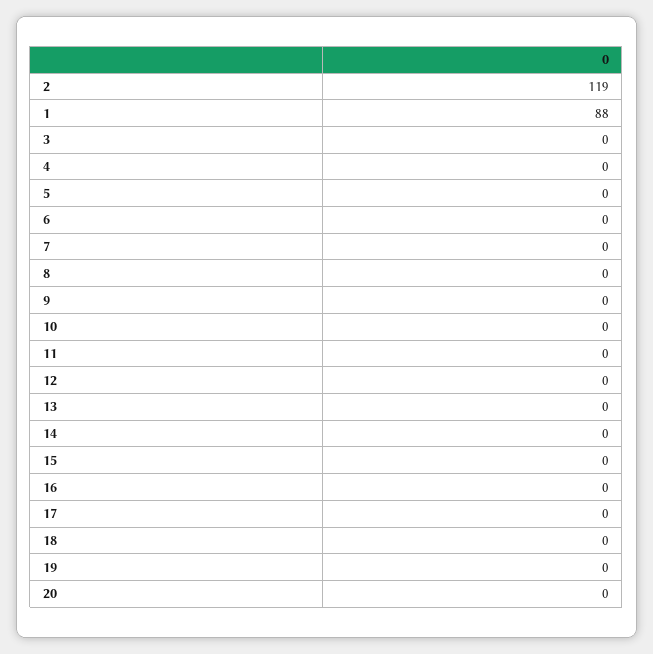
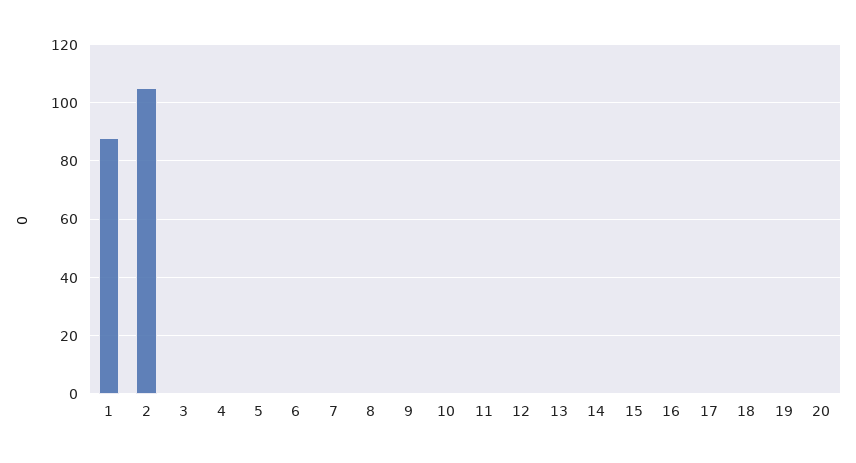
  {
-   "2": 119,
+   "2": 105,
    "1": 88,
    "3": 0,
    "4": 0,
    "5": 0,
    "6": 0,
    "7": 0,
    "8": 0,
    "9": 0,
    "10": 0,
    "11": 0,
    "12": 0,
    "13": 0,
    "14": 0,
    "15": 0,
    "16": 0,
    "17": 0,
    "18": 0,
    "19": 0,
    "20": 0
  }

